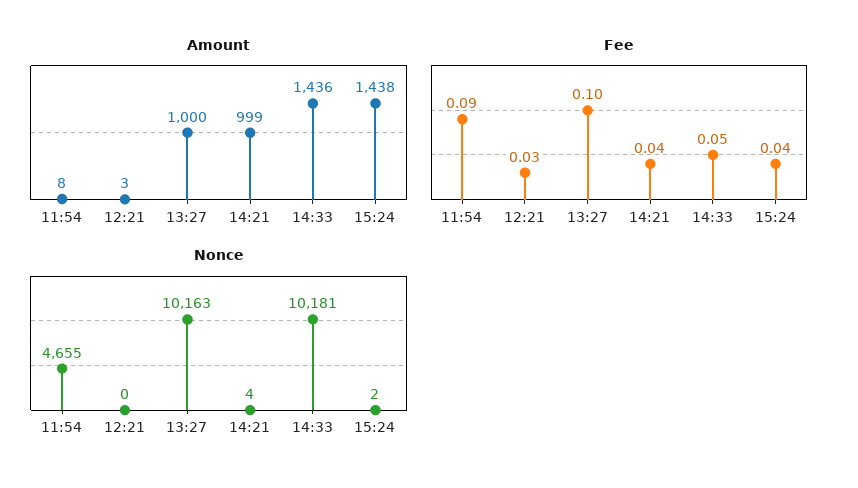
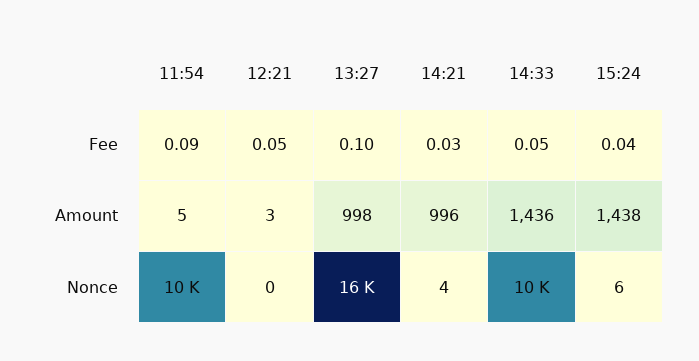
  {
    "Amount": {
-     "11:54": 8,
+     "11:54": 5,
      "12:21": 3,
-     "13:27": 1000,
+     "13:27": 998,
-     "14:21": 999,
+     "14:21": 996,
      "14:33": 1436,
      "15:24": 1438
    },
    "Fee": {
      "11:54": 0.09,
-     "12:21": 0.03,
+     "12:21": 0.05,
      "13:27": 0.1,
-     "14:21": 0.04,
+     "14:21": 0.03,
      "14:33": 0.05,
      "15:24": 0.04
    },
    "Nonce": {
-     "11:54": 4655,
+     "11:54": 10000,
      "12:21": 0,
-     "13:27": 10163,
+     "13:27": 16000,
      "14:21": 4,
      "14:33": 10181,
-     "15:24": 2
+     "15:24": 6
    }
  }

